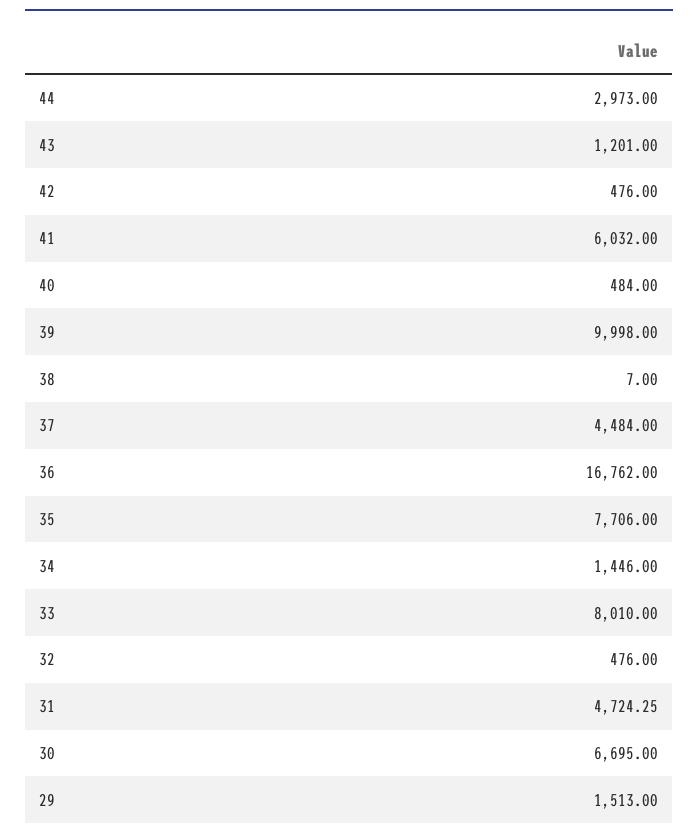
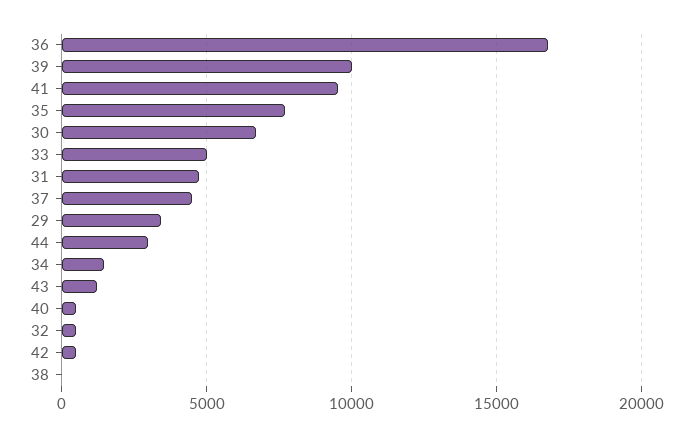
  {
    "44": 2973,
    "43": 1201,
    "42": 476,
-   "41": 6032,
+   "41": 9500,
    "40": 484,
    "39": 9998,
    "38": 7,
    "37": 4484,
    "36": 16762,
    "35": 7706,
    "34": 1446,
-   "33": 8010,
+   "33": 5000,
    "32": 476,
    "31": 4724.25,
    "30": 6695,
-   "29": 1513
+   "29": 3500
  }

